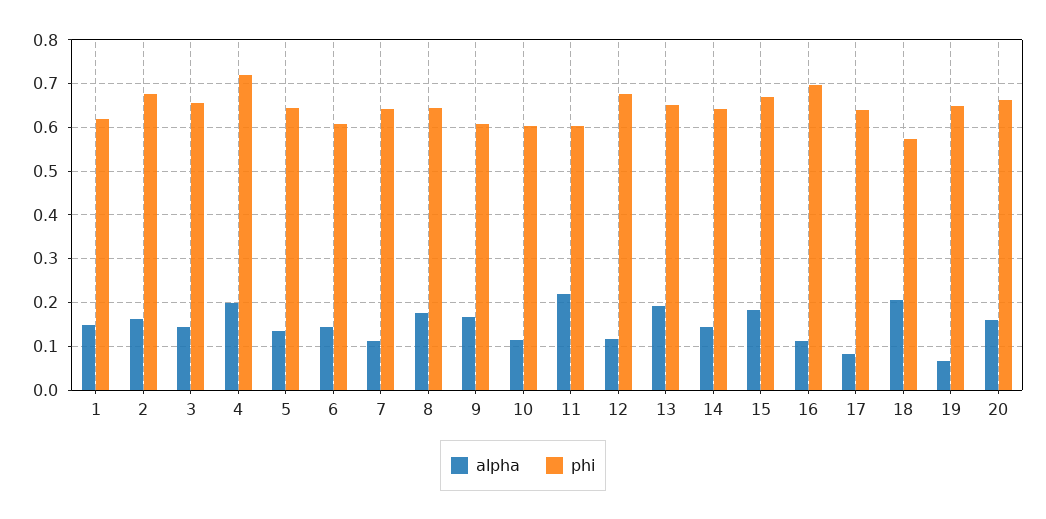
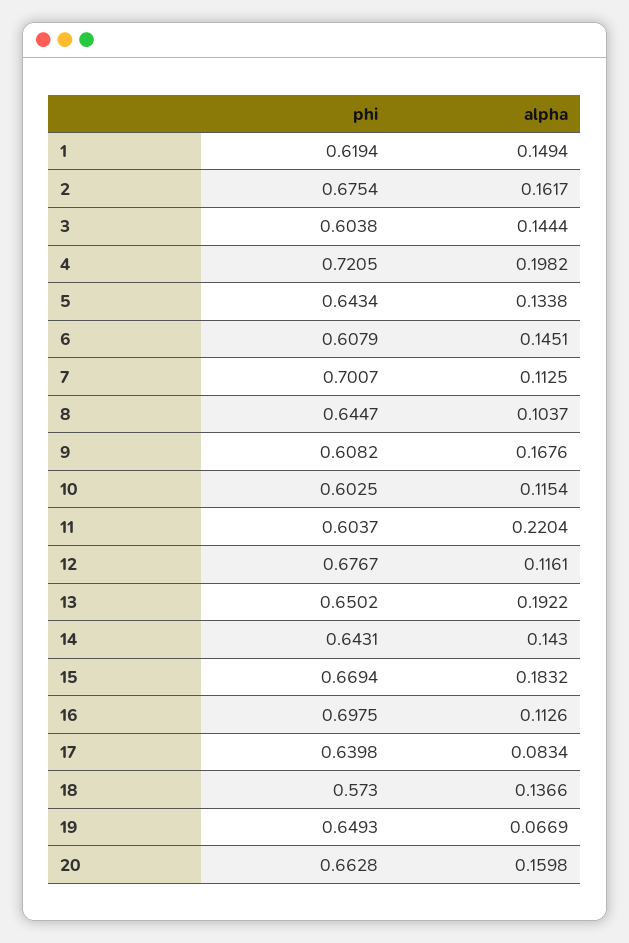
  {
    "alpha": {
      "1": 0.1494,
      "2": 0.1617,
      "3": 0.1444,
      "4": 0.1982,
      "5": 0.1338,
      "6": 0.1451,
      "7": 0.1125,
-     "8": 0.18,
+     "8": 0.1037,
      "9": 0.1676,
      "10": 0.1154,
      "11": 0.2204,
      "12": 0.1161,
      "13": 0.1922,
      "14": 0.143,
      "15": 0.1832,
      "16": 0.1126,
      "17": 0.0834,
-     "18": 0.2,
+     "18": 0.1366,
      "19": 0.0669,
      "20": 0.1598
    },
    "phi": {
      "1": 0.6194,
      "2": 0.6754,
-     "3": 0.66,
+     "3": 0.6038,
      "4": 0.7205,
      "5": 0.6434,
      "6": 0.6079,
-     "7": 0.64,
+     "7": 0.7007,
      "8": 0.6447,
      "9": 0.6082,
      "10": 0.6025,
      "11": 0.6037,
      "12": 0.6767,
      "13": 0.6502,
      "14": 0.6431,
      "15": 0.6694,
      "16": 0.6975,
      "17": 0.6398,
      "18": 0.573,
      "19": 0.6493,
      "20": 0.6628
    }
  }

